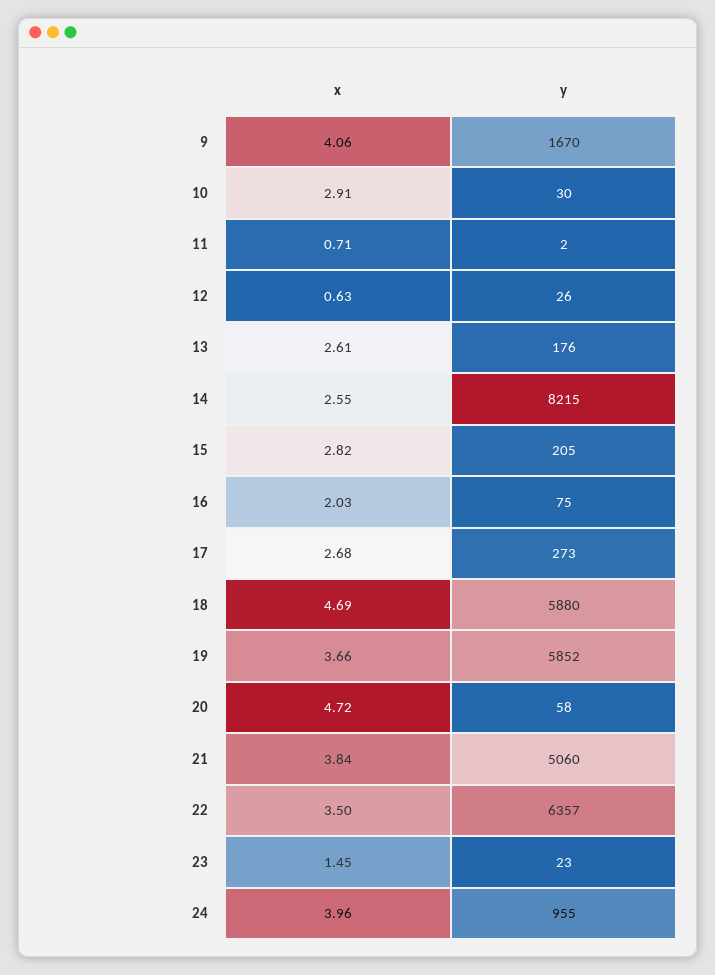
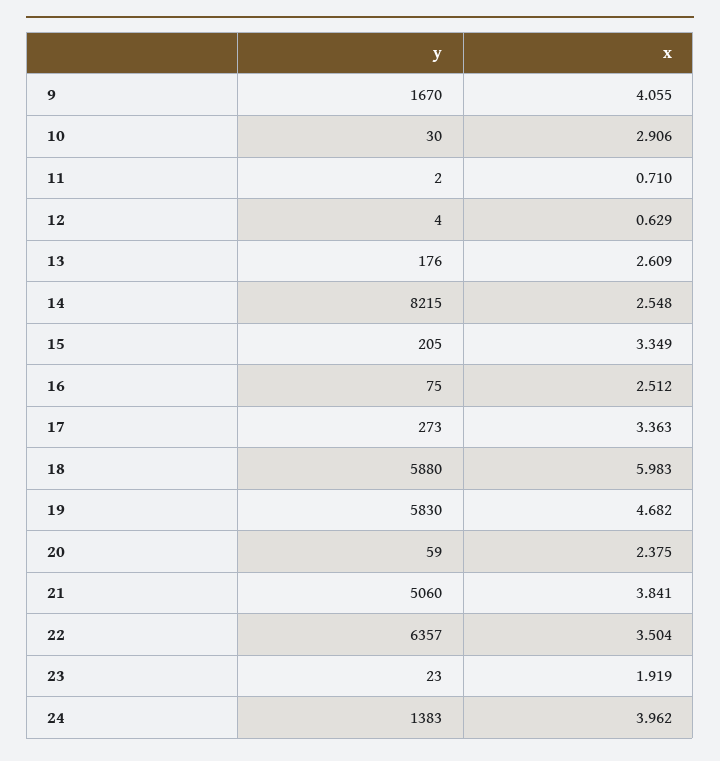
  {
    "x": {
      "9": 4.055,
      "10": 2.906,
      "11": 0.71,
      "12": 0.629,
      "13": 2.609,
      "14": 2.548,
-     "15": 2.82,
+     "15": 3.349,
-     "16": 2.03,
+     "16": 2.512,
-     "17": 2.68,
+     "17": 3.363,
-     "18": 4.69,
+     "18": 5.983,
-     "19": 3.66,
+     "19": 4.682,
-     "20": 4.72,
+     "20": 2.375,
      "21": 3.841,
      "22": 3.504,
-     "23": 1.45,
+     "23": 1.919,
      "24": 3.962
    },
    "y": {
      "9": 1670,
      "10": 30,
      "11": 2,
-     "12": 26,
+     "12": 4,
      "13": 176,
      "14": 8215,
      "15": 205,
      "16": 75,
      "17": 273,
      "18": 5880,
-     "19": 5852,
+     "19": 5830,
-     "20": 58,
+     "20": 59,
      "21": 5060,
      "22": 6357,
      "23": 23,
-     "24": 955
+     "24": 1383
    }
  }

